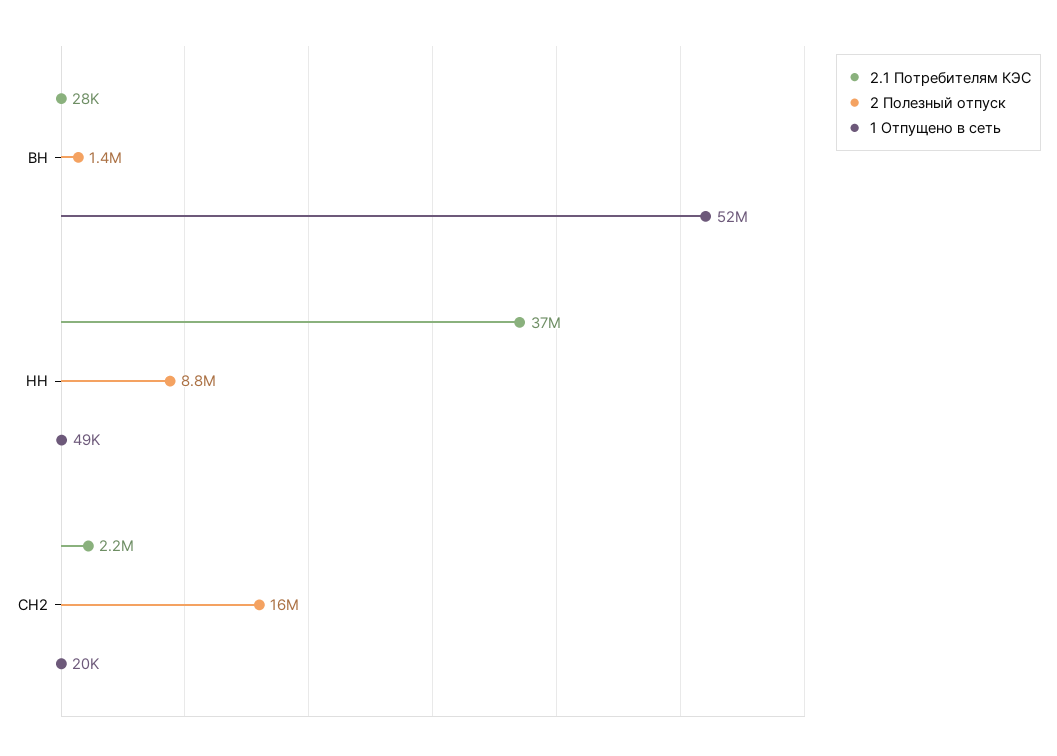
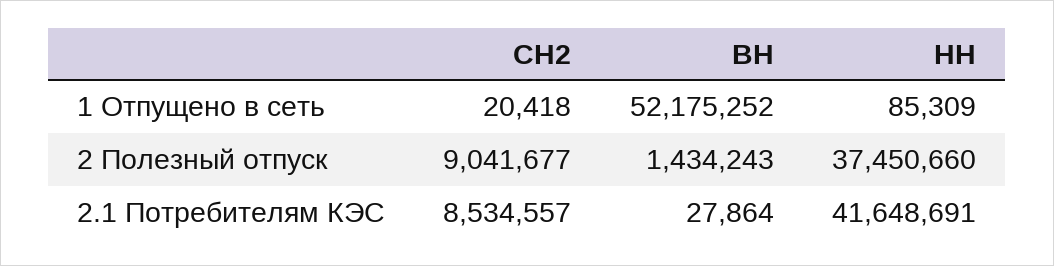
  {
    "2.1 Потребителям КЭС": {
      "ВН": 27864,
-     "НН": 37000000,
+     "НН": 41648691,
-     "СН2": 2200000
+     "СН2": 8534557
    },
    "2 Полезный отпуск": {
      "ВН": 1434243,
-     "НН": 8800000,
+     "НН": 37450660,
-     "СН2": 16000000
+     "СН2": 9041677
    },
    "1 Отпущено в сеть": {
      "ВН": 52175252,
-     "НН": 49000,
+     "НН": 85309,
      "СН2": 20418
    }
  }

